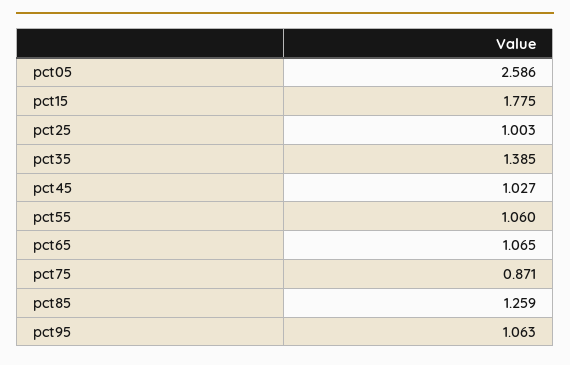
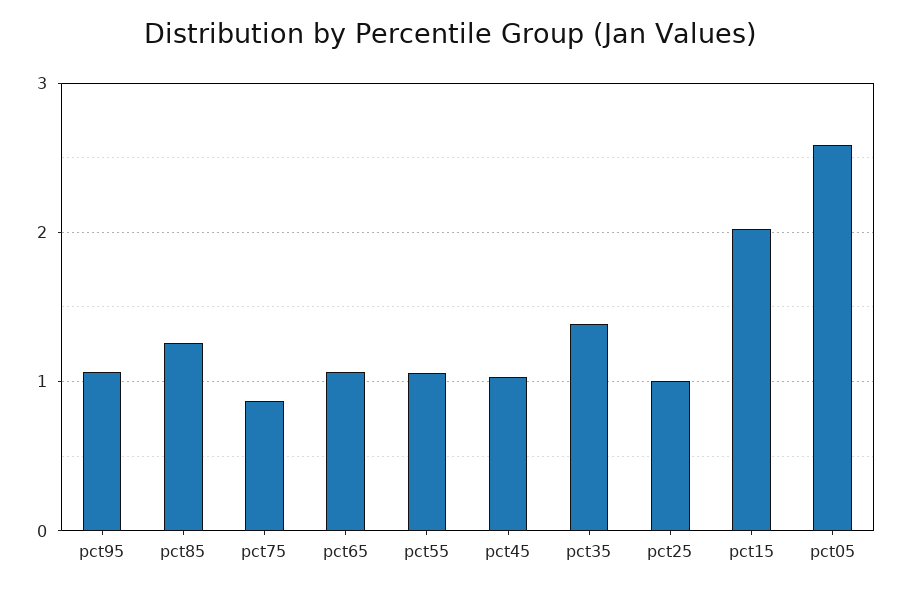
  {
    "pct05": 2.586,
-   "pct15": 1.775,
+   "pct15": 2,
    "pct25": 1.003,
    "pct35": 1.385,
    "pct45": 1.027,
    "pct55": 1.06,
    "pct65": 1.065,
    "pct75": 0.871,
    "pct85": 1.259,
    "pct95": 1.063
  }

